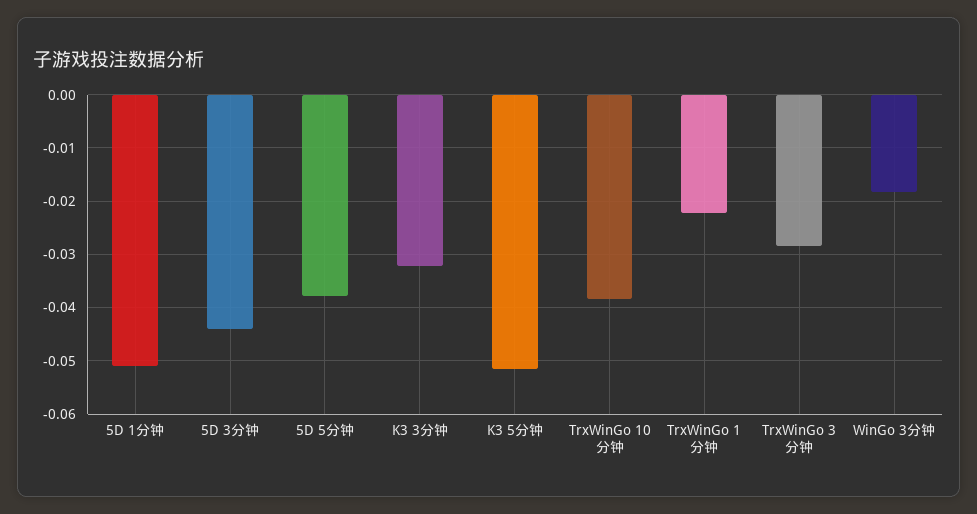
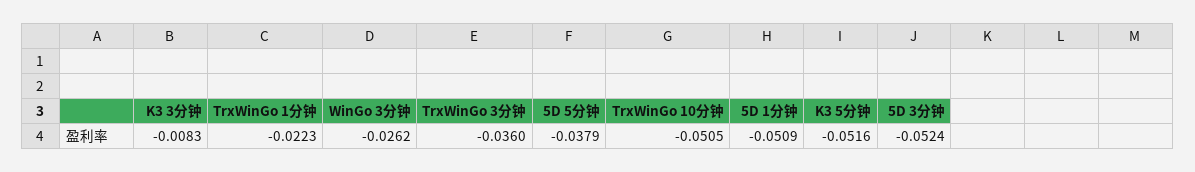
  {
    "5D 1分钟": -0.0509,
-   "5D 3分钟": -0.044,
+   "5D 3分钟": -0.0524,
    "5D 5分钟": -0.0379,
-   "K3 3分钟": -0.032,
+   "K3 3分钟": -0.0083,
    "K3 5分钟": -0.0516,
-   "TrxWinGo 10分钟": -0.038,
+   "TrxWinGo 10分钟": -0.0505,
    "TrxWinGo 1分钟": -0.0223,
-   "TrxWinGo 3分钟": -0.028,
+   "TrxWinGo 3分钟": -0.036,
-   "WinGo 3分钟": -0.018
+   "WinGo 3分钟": -0.0262
  }

